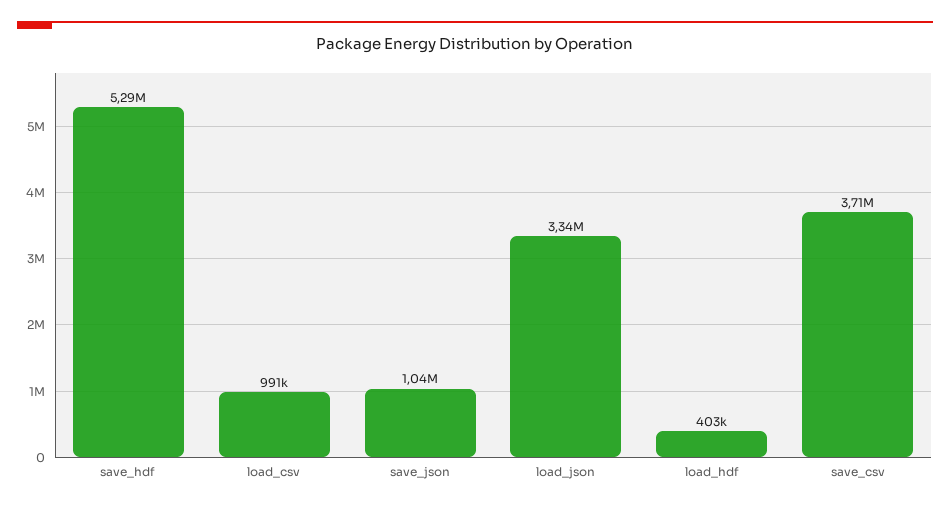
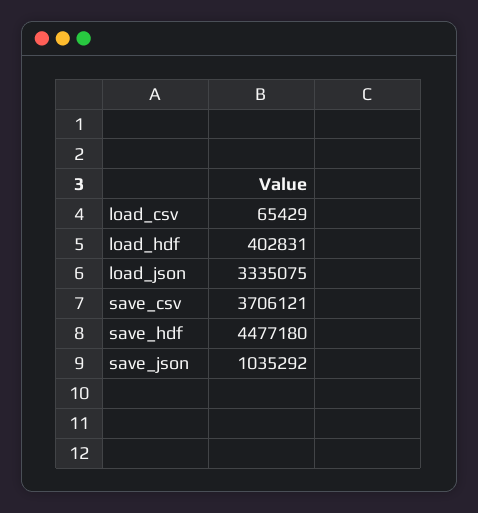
  {
-   "save_hdf": 5290000,
+   "save_hdf": 4477180,
-   "load_csv": 991000,
+   "load_csv": 65429,
    "save_json": 1035292,
    "load_json": 3335075,
    "load_hdf": 402831,
    "save_csv": 3706121
  }

